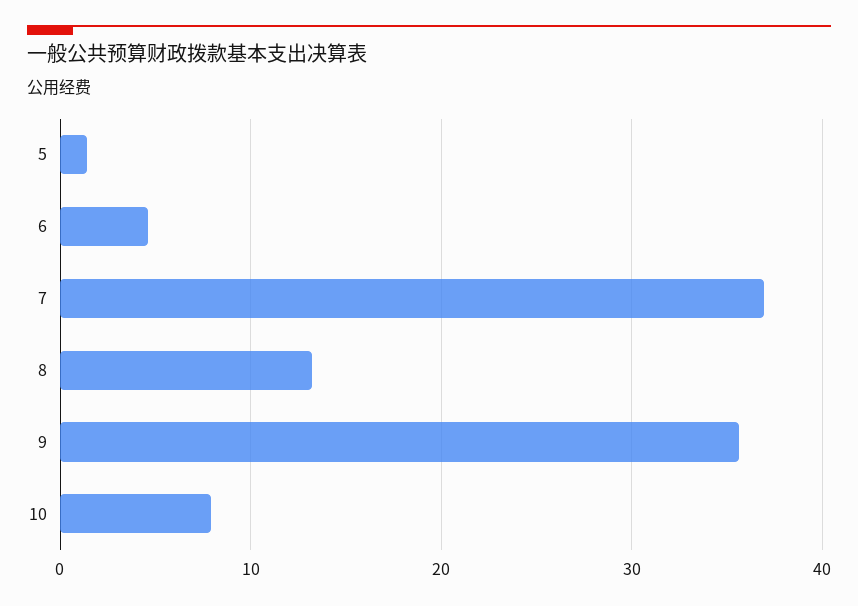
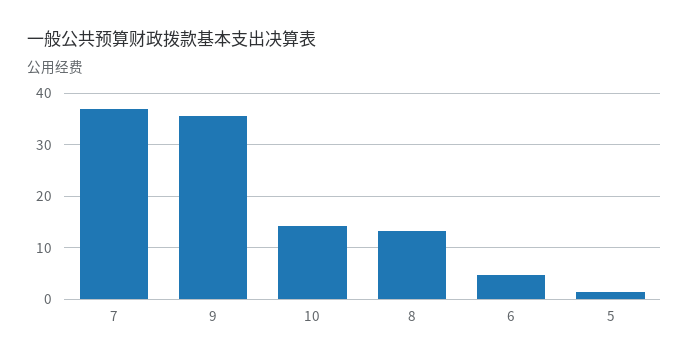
  {
    "5": 1,
    "6": 5,
    "7": 37,
    "8": 13,
    "9": 36,
-   "10": 8
+   "10": 14
  }

